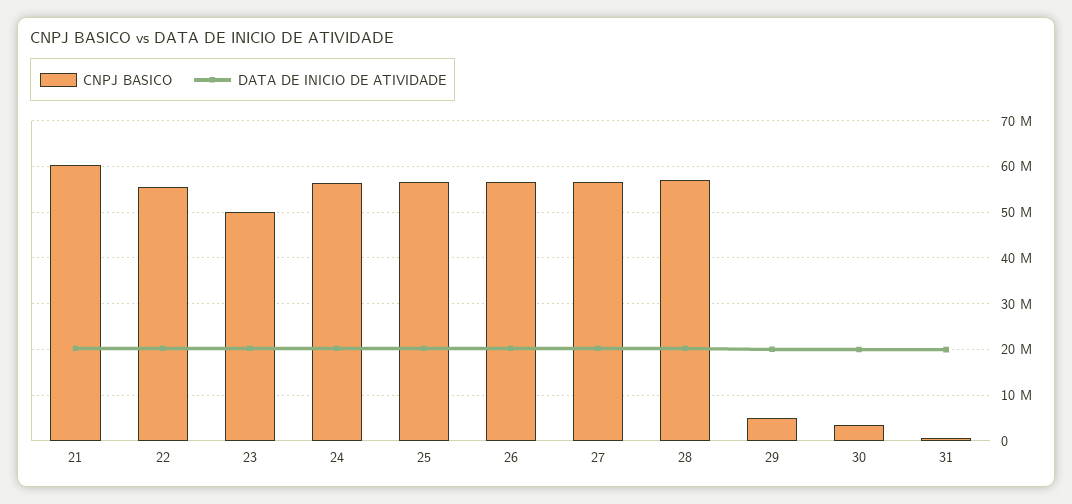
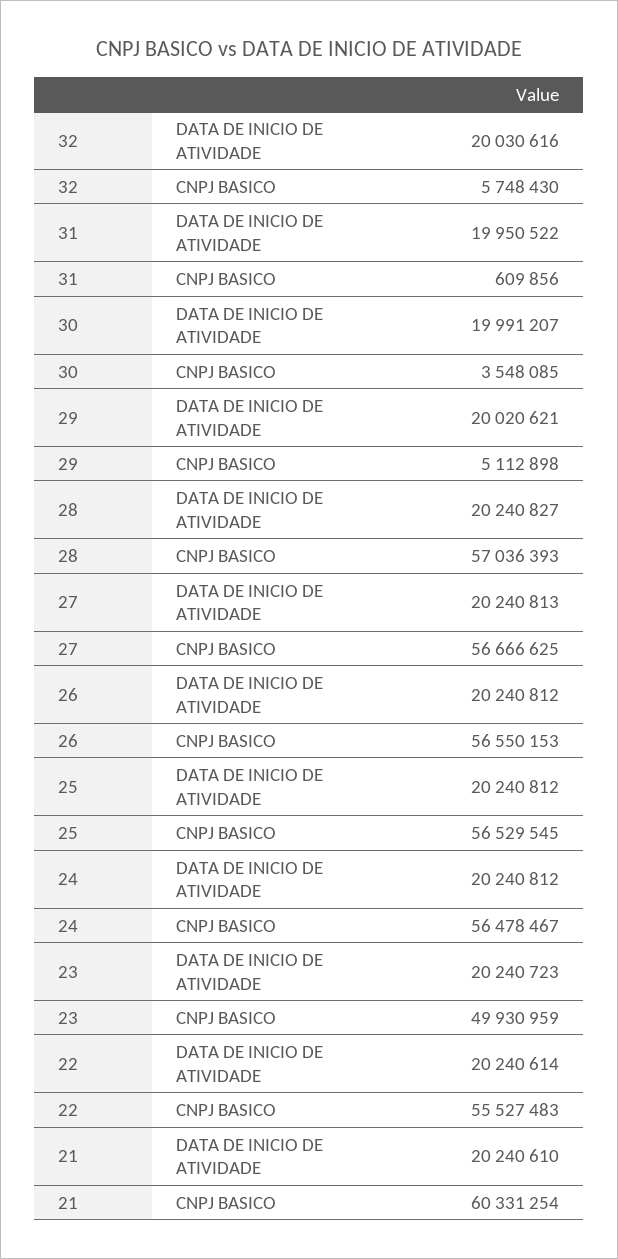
  {
    "CNPJ BASICO": {
      "21": 60331254,
      "22": 55527483,
      "23": 49930959,
      "24": 56478467,
      "25": 56529545,
      "26": 56550153,
      "27": 56666625,
      "28": 57036393,
      "29": 5112898,
      "30": 3548085,
-     "31": 609856
+     "31": 609856,
+     "32": 5748430
    },
    "DATA DE INICIO DE ATIVIDADE": {
      "21": 20240610,
      "22": 20240614,
      "23": 20240723,
      "24": 20240812,
      "25": 20240812,
      "26": 20240812,
      "27": 20240813,
      "28": 20240827,
      "29": 20020621,
      "30": 19991207,
-     "31": 19950522
+     "31": 19950522,
+     "32": 20030616
    }
  }

